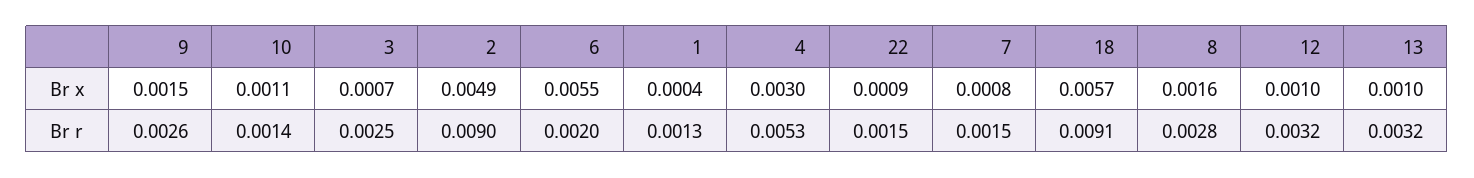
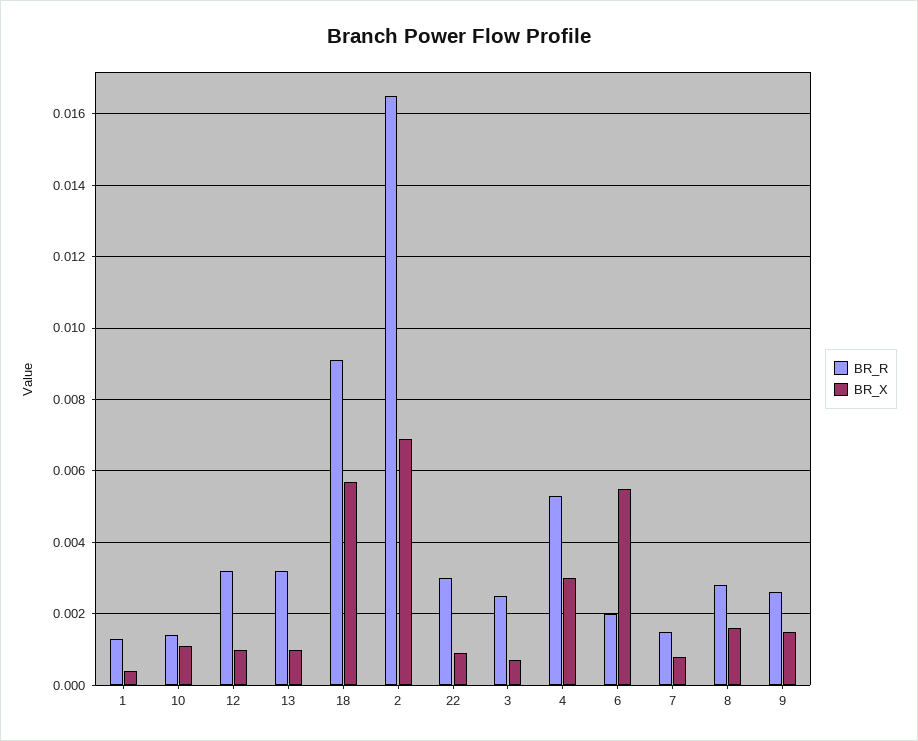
  {
    "Br x": {
      "9": 0.0015,
      "10": 0.0011,
      "3": 0.0007,
-     "2": 0.0049,
+     "2": 0.007,
      "6": 0.0055,
      "1": 0.0004,
      "4": 0.003,
      "22": 0.0009,
      "7": 0.0008,
      "18": 0.0057,
      "8": 0.0016,
      "12": 0.001,
      "13": 0.001
    },
    "Br r": {
      "9": 0.0026,
      "10": 0.0014,
      "3": 0.0025,
-     "2": 0.009,
+     "2": 0.0165,
      "6": 0.002,
      "1": 0.0013,
      "4": 0.0053,
-     "22": 0.0015,
+     "22": 0.003,
      "7": 0.0015,
      "18": 0.0091,
      "8": 0.0028,
      "12": 0.0032,
      "13": 0.0032
    }
  }

